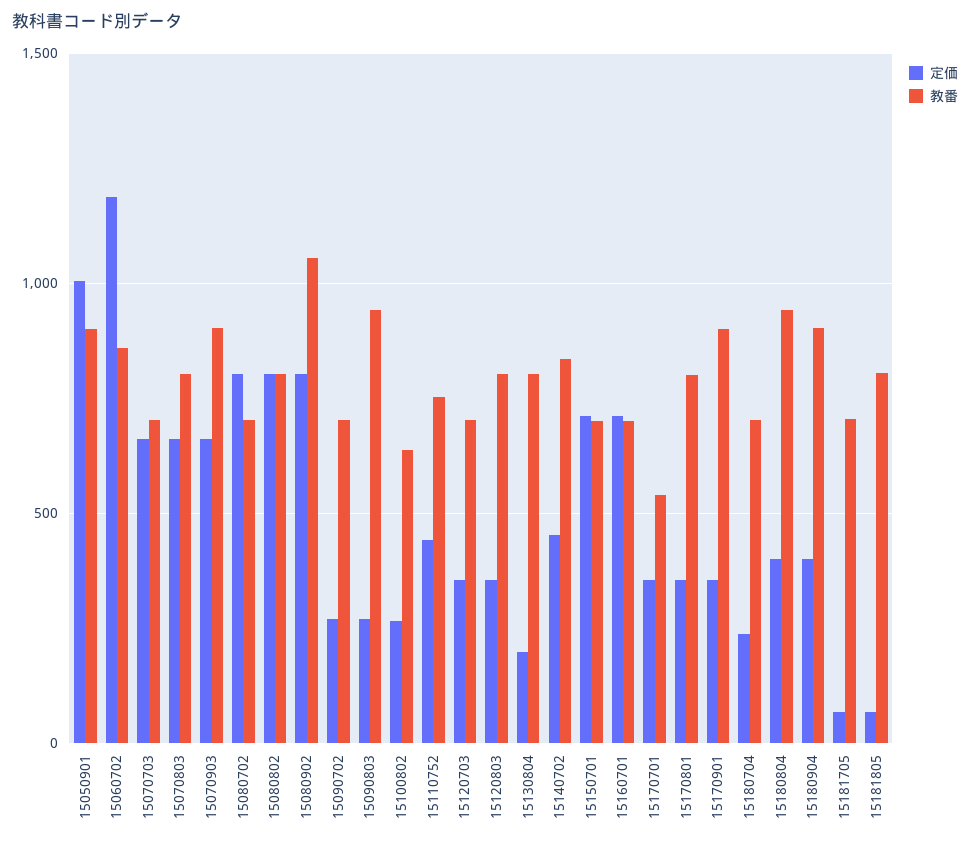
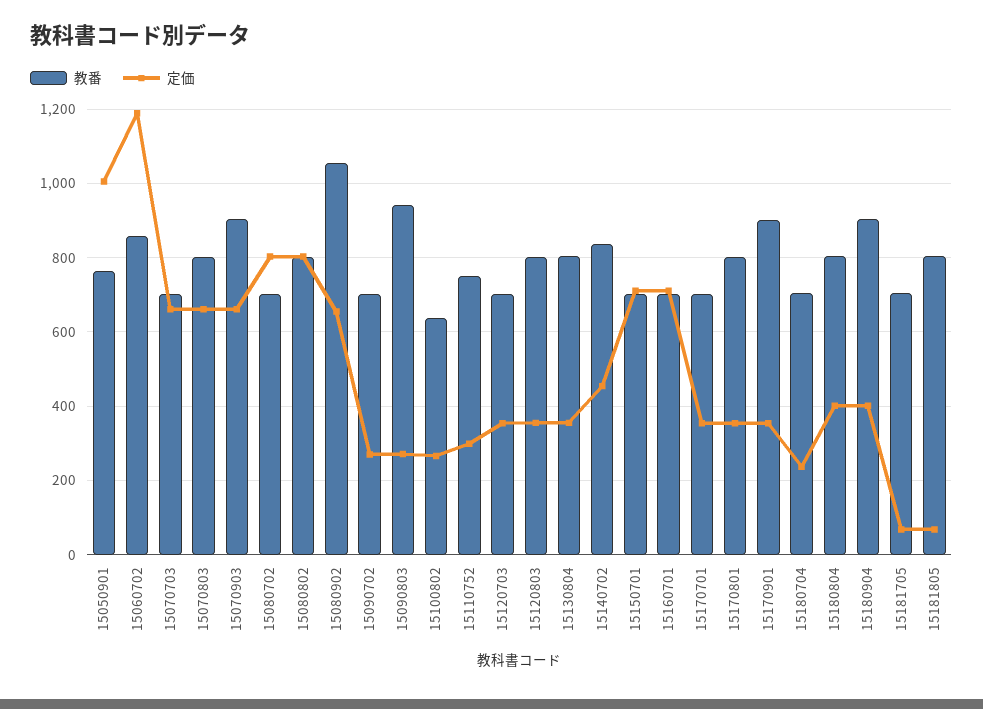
  {
    "定価": {
      "15050901": 1000,
      "15060702": 1180,
      "15070703": 660,
      "15070803": 660,
      "15070903": 660,
      "15080702": 800,
      "15080802": 800,
-     "15080902": 800,
+     "15080902": 660,
      "15090702": 280,
      "15090803": 280,
      "15100802": 260,
-     "15110752": 450,
+     "15110752": 300,
      "15120703": 360,
      "15120803": 360,
-     "15130804": 200,
+     "15130804": 360,
      "15140702": 460,
      "15150701": 720,
      "15160701": 720,
      "15170701": 360,
      "15170801": 360,
      "15170901": 360,
      "15180704": 240,
      "15180804": 400,
      "15180904": 400,
      "15181705": 60,
      "15181805": 60
    },
    "教番": {
-     "15050901": 900,
+     "15050901": 760,
      "15060702": 860,
      "15070703": 700,
      "15070803": 800,
      "15070903": 900,
      "15080702": 700,
      "15080802": 800,
      "15080902": 1060,
      "15090702": 700,
      "15090803": 940,
      "15100802": 640,
      "15110752": 760,
      "15120703": 700,
      "15120803": 800,
      "15130804": 800,
      "15140702": 840,
      "15150701": 700,
      "15160701": 700,
-     "15170701": 550,
+     "15170701": 700,
      "15170801": 800,
      "15170901": 900,
      "15180704": 700,
-     "15180804": 950,
+     "15180804": 800,
      "15180904": 900,
      "15181705": 700,
      "15181805": 800
    }
  }

